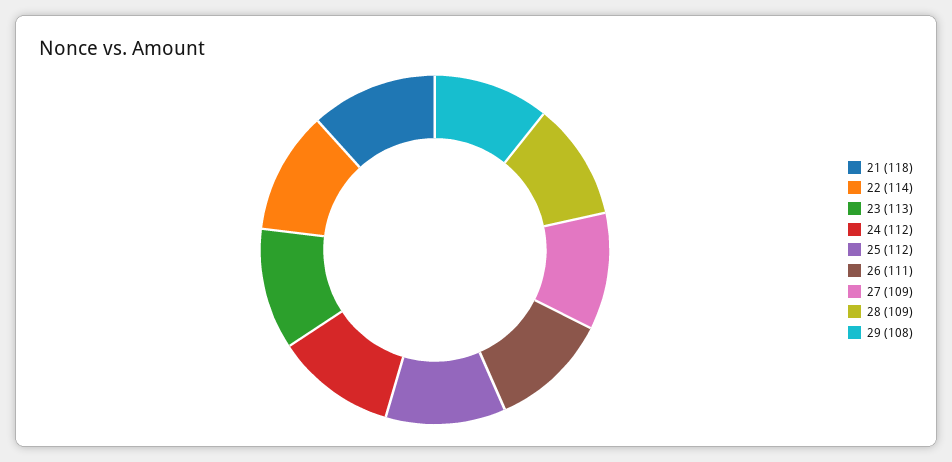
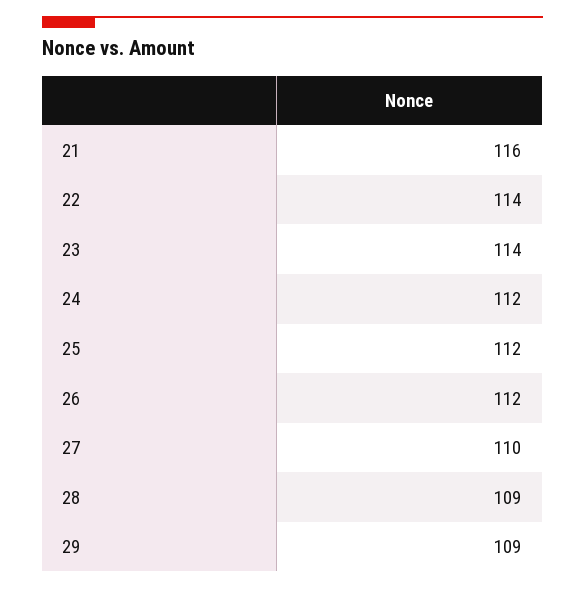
  {
-   "21": 118,
+   "21": 116,
    "22": 114,
-   "23": 113,
+   "23": 114,
    "24": 112,
    "25": 112,
-   "26": 111,
+   "26": 112,
-   "27": 109,
+   "27": 110,
    "28": 109,
-   "29": 108
+   "29": 109
  }

